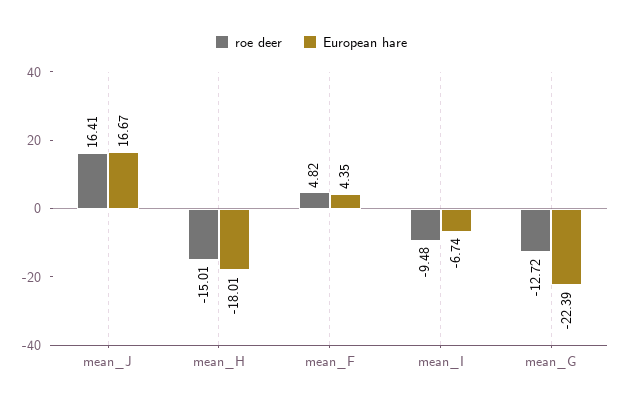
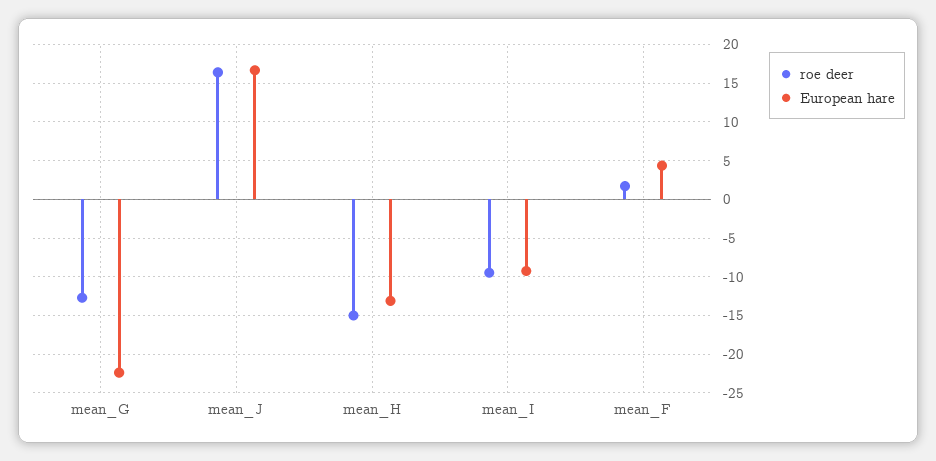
  {
    "roe deer": {
      "mean_J": 16.41,
      "mean_H": -15.01,
-     "mean_F": 4.82,
+     "mean_F": 2,
      "mean_I": -9.48,
      "mean_G": -12.72
    },
    "European hare": {
      "mean_J": 16.67,
-     "mean_H": -18.01,
+     "mean_H": -13,
      "mean_F": 4.35,
-     "mean_I": -6.74,
+     "mean_I": -9,
      "mean_G": -22.39
    }
  }

